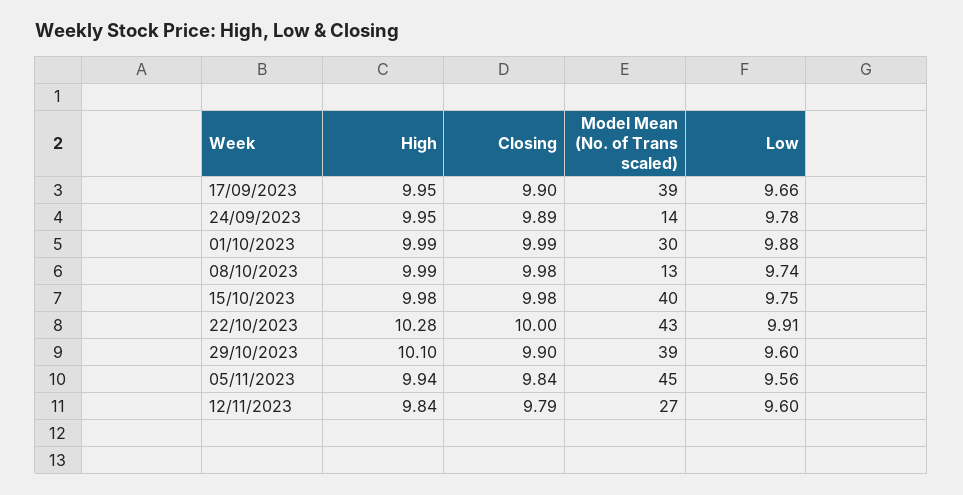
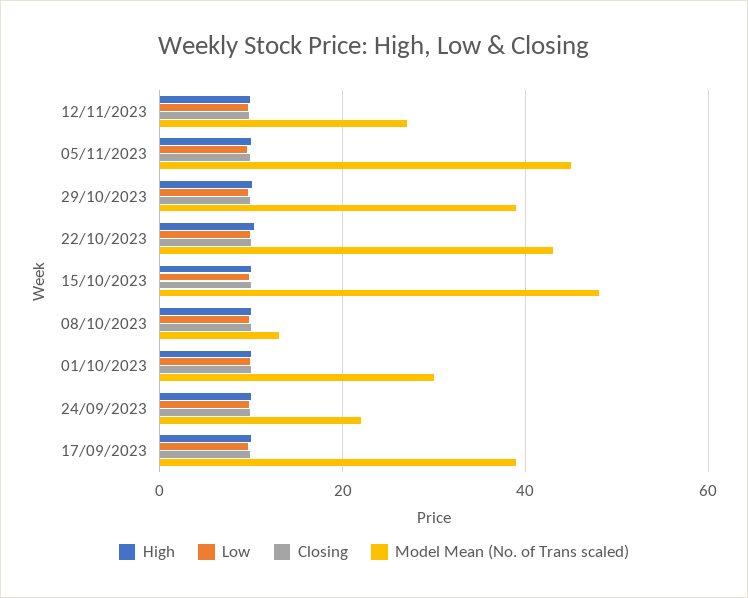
  {
    "High": {
      "17/09/2023": 9.95,
      "24/09/2023": 9.95,
      "01/10/2023": 9.99,
      "08/10/2023": 9.99,
      "15/10/2023": 9.98,
      "22/10/2023": 10.28,
      "29/10/2023": 10.1,
      "05/11/2023": 9.94,
      "12/11/2023": 9.84
    },
    "Closing": {
      "17/09/2023": 9.9,
      "24/09/2023": 9.89,
      "01/10/2023": 9.99,
      "08/10/2023": 9.98,
      "15/10/2023": 9.98,
      "22/10/2023": 10,
      "29/10/2023": 9.9,
      "05/11/2023": 9.84,
      "12/11/2023": 9.79
    },
    "Model Mean (No. of Trans scaled)": {
      "17/09/2023": 39,
-     "24/09/2023": 14,
+     "24/09/2023": 22,
      "01/10/2023": 30,
      "08/10/2023": 13,
-     "15/10/2023": 40,
+     "15/10/2023": 48,
      "22/10/2023": 43,
      "29/10/2023": 39,
      "05/11/2023": 45,
      "12/11/2023": 27
    },
    "Low": {
      "17/09/2023": 9.66,
      "24/09/2023": 9.78,
      "01/10/2023": 9.88,
      "08/10/2023": 9.74,
      "15/10/2023": 9.75,
      "22/10/2023": 9.91,
      "29/10/2023": 9.6,
      "05/11/2023": 9.56,
      "12/11/2023": 9.6
    }
  }

